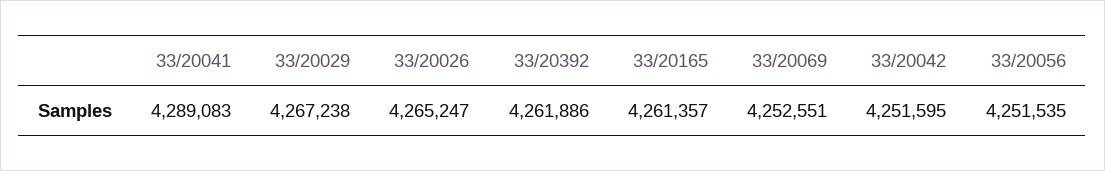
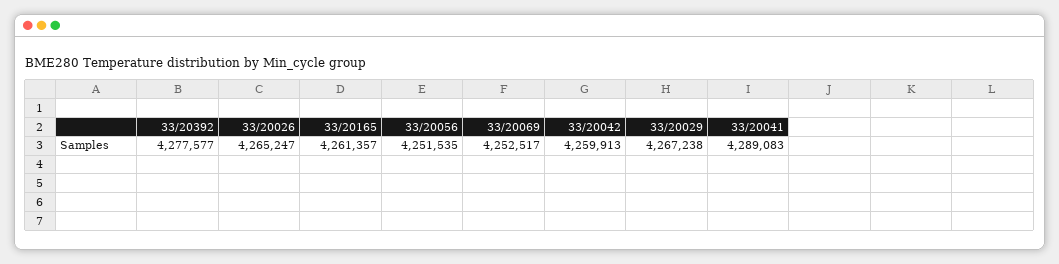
  {
    "33/20041": 4289083,
    "33/20029": 4267238,
    "33/20026": 4265247,
-   "33/20392": 4261886,
+   "33/20392": 4277577,
    "33/20165": 4261357,
-   "33/20069": 4252551,
+   "33/20069": 4252517,
-   "33/20042": 4251595,
+   "33/20042": 4259913,
    "33/20056": 4251535
  }

